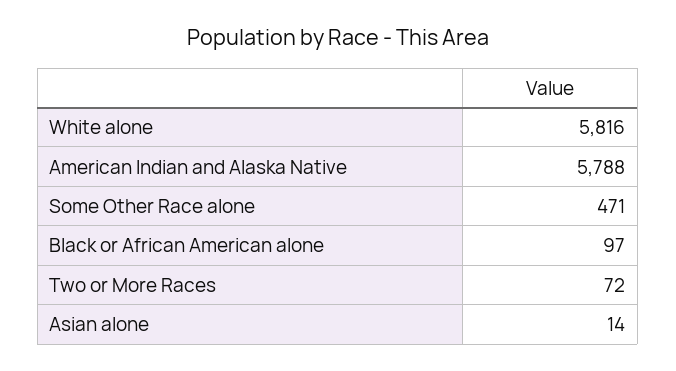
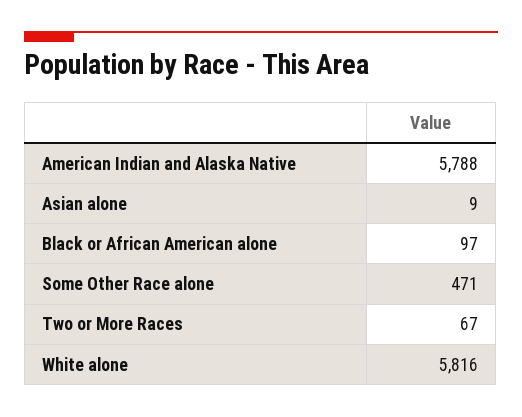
  {
    "White alone": 5816,
    "American Indian and Alaska Native": 5788,
    "Some Other Race alone": 471,
    "Black or African American alone": 97,
-   "Two or More Races": 72,
+   "Two or More Races": 67,
-   "Asian alone": 14
+   "Asian alone": 9
  }

